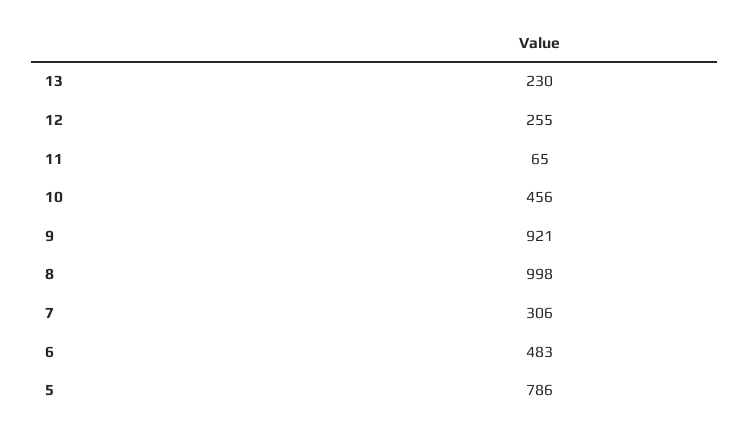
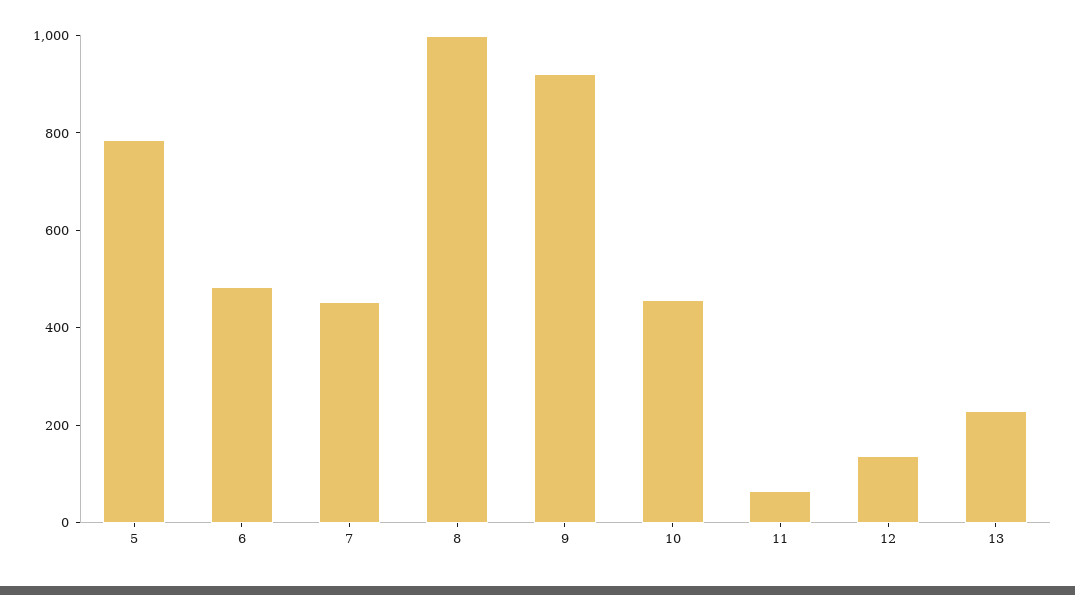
  {
    "13": 230,
-   "12": 255,
+   "12": 150,
    "11": 65,
    "10": 456,
    "9": 921,
    "8": 998,
-   "7": 306,
+   "7": 450,
    "6": 483,
    "5": 786
  }

